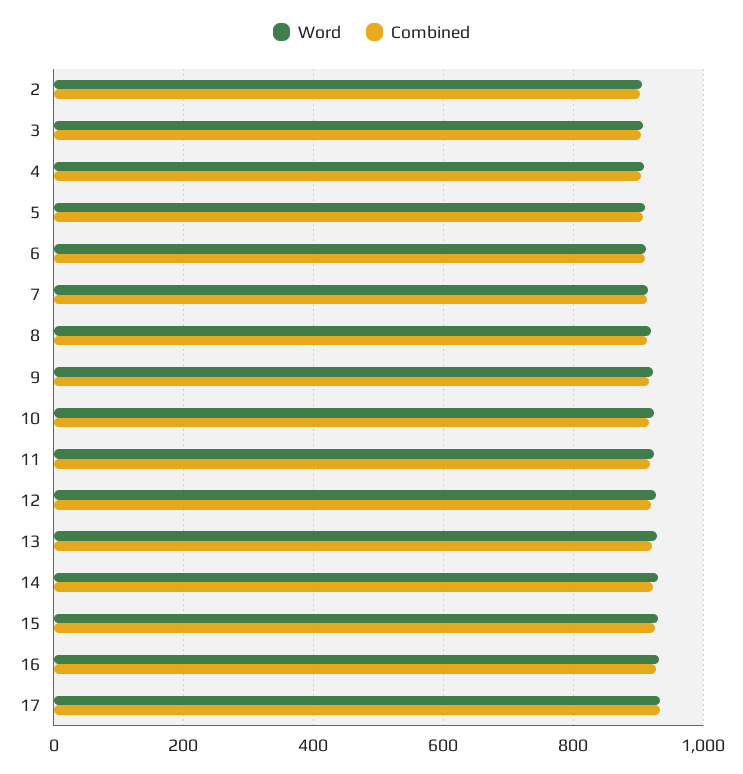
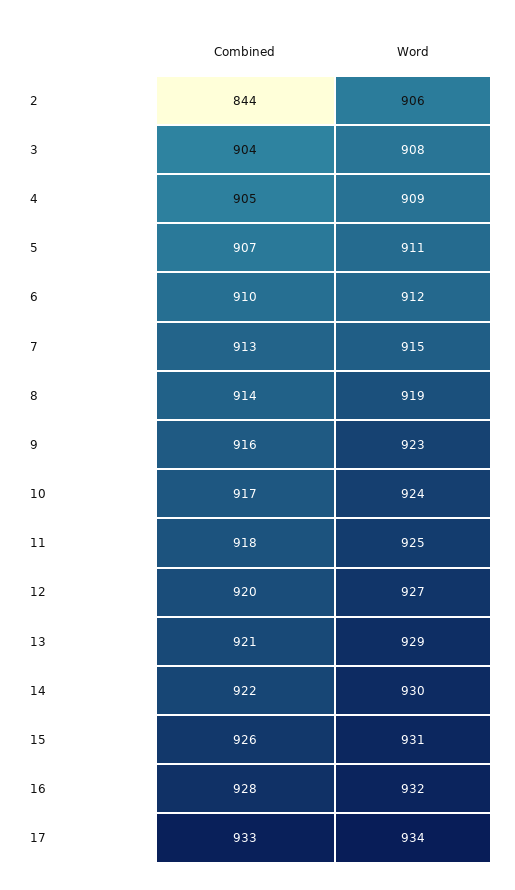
  {
    "Word": {
      "2": 906,
      "3": 908,
      "4": 909,
      "5": 911,
      "6": 912,
      "7": 915,
      "8": 919,
      "9": 923,
      "10": 924,
      "11": 925,
      "12": 927,
      "13": 929,
      "14": 930,
      "15": 931,
      "16": 932,
      "17": 934
    },
    "Combined": {
-     "2": 900,
+     "2": 844,
      "3": 904,
      "4": 905,
      "5": 907,
      "6": 910,
      "7": 913,
      "8": 914,
      "9": 916,
      "10": 917,
      "11": 918,
      "12": 920,
      "13": 921,
      "14": 922,
      "15": 926,
      "16": 928,
      "17": 933
    }
  }

